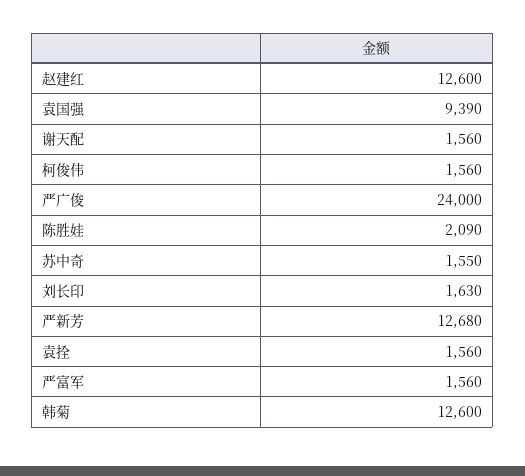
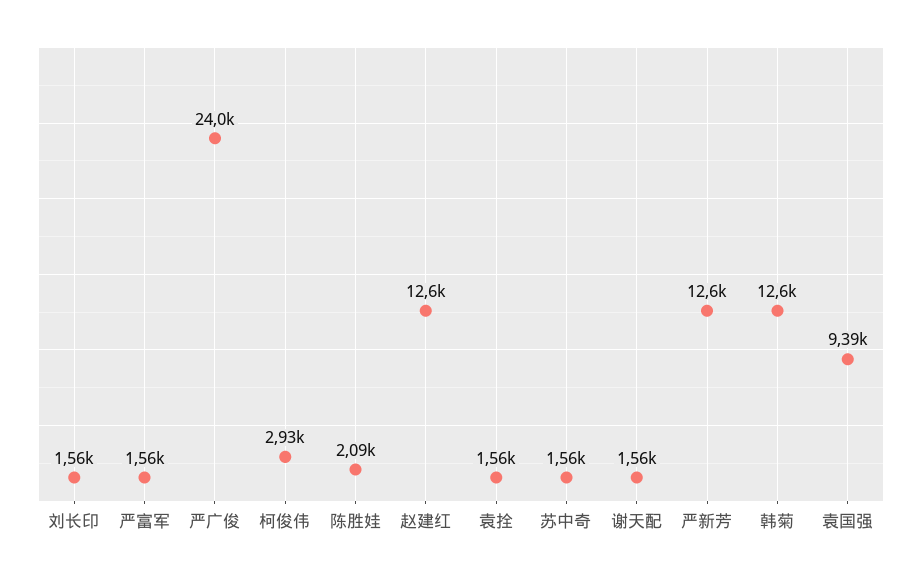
  {
    "赵建红": 12600,
    "袁国强": 9390,
    "谢天配": 1560,
-   "柯俊伟": 1560,
+   "柯俊伟": 2930,
    "严广俊": 24000,
    "陈胜娃": 2090,
-   "苏中奇": 1550,
+   "苏中奇": 1560,
-   "刘长印": 1630,
+   "刘长印": 1560,
-   "严新芳": 12680,
+   "严新芳": 12600,
    "袁拴": 1560,
    "严富军": 1560,
    "韩菊": 12600
  }

